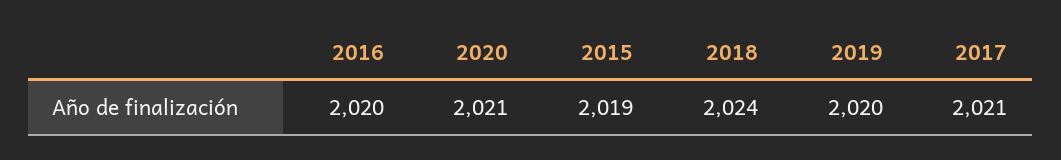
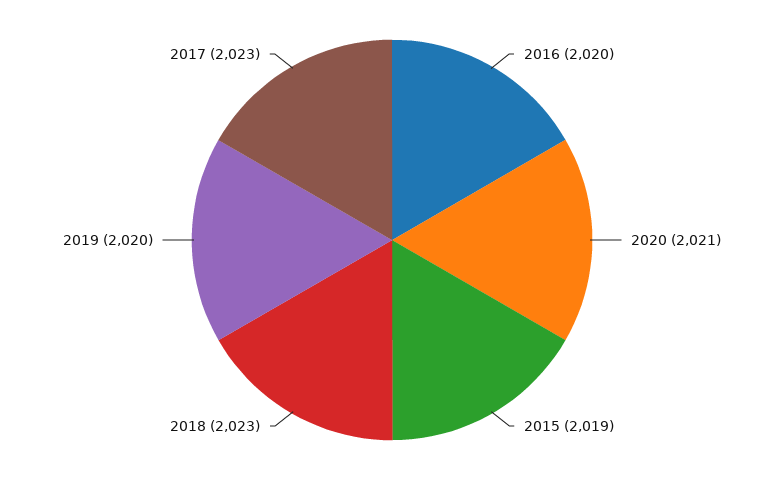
  {
    "2016": 2020,
    "2020": 2021,
    "2015": 2019,
-   "2018": 2024,
+   "2018": 2023,
    "2019": 2020,
-   "2017": 2021
+   "2017": 2023
  }

